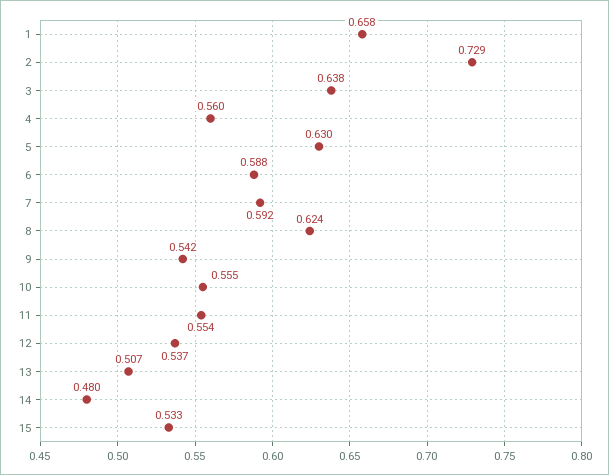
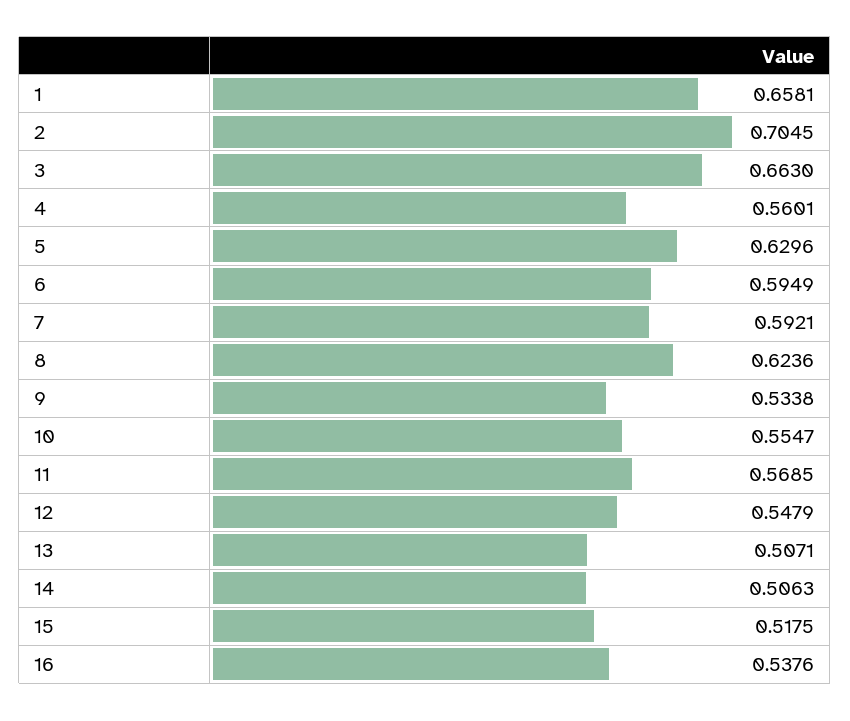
  {
    "1": 0.6581,
-   "2": 0.729,
+   "2": 0.7045,
-   "3": 0.638,
+   "3": 0.663,
    "4": 0.5601,
    "5": 0.6296,
-   "6": 0.588,
+   "6": 0.5949,
    "7": 0.5921,
    "8": 0.6236,
-   "9": 0.542,
+   "9": 0.5338,
    "10": 0.5547,
-   "11": 0.554,
+   "11": 0.5685,
-   "12": 0.537,
+   "12": 0.5479,
    "13": 0.5071,
-   "14": 0.48,
+   "14": 0.5063,
-   "15": 0.533
+   "15": 0.5175,
+   "16": 0.5376
  }

